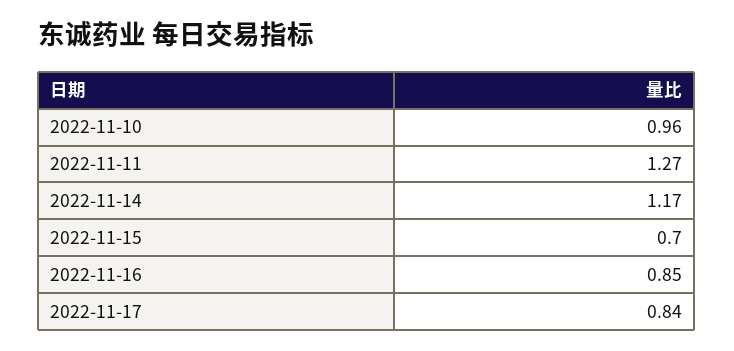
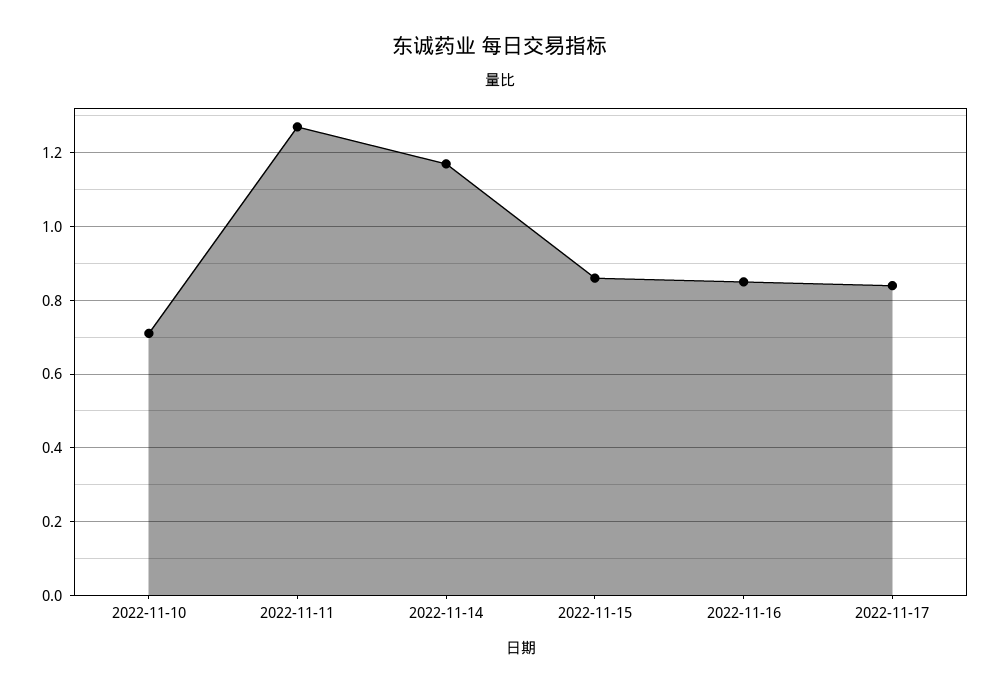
  {
-   "2022-11-10": 0.96,
+   "2022-11-10": 0.7,
    "2022-11-11": 1.27,
    "2022-11-14": 1.17,
-   "2022-11-15": 0.7,
+   "2022-11-15": 0.85,
    "2022-11-16": 0.85,
    "2022-11-17": 0.84
  }

